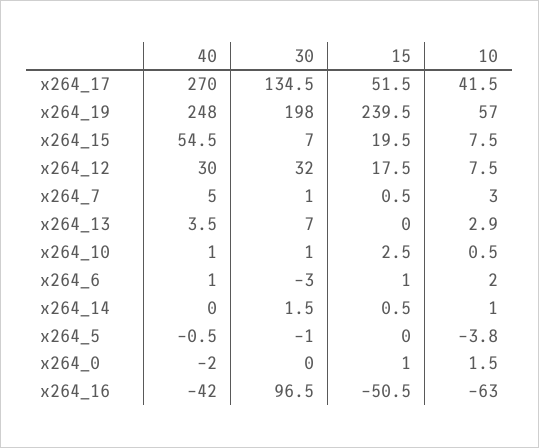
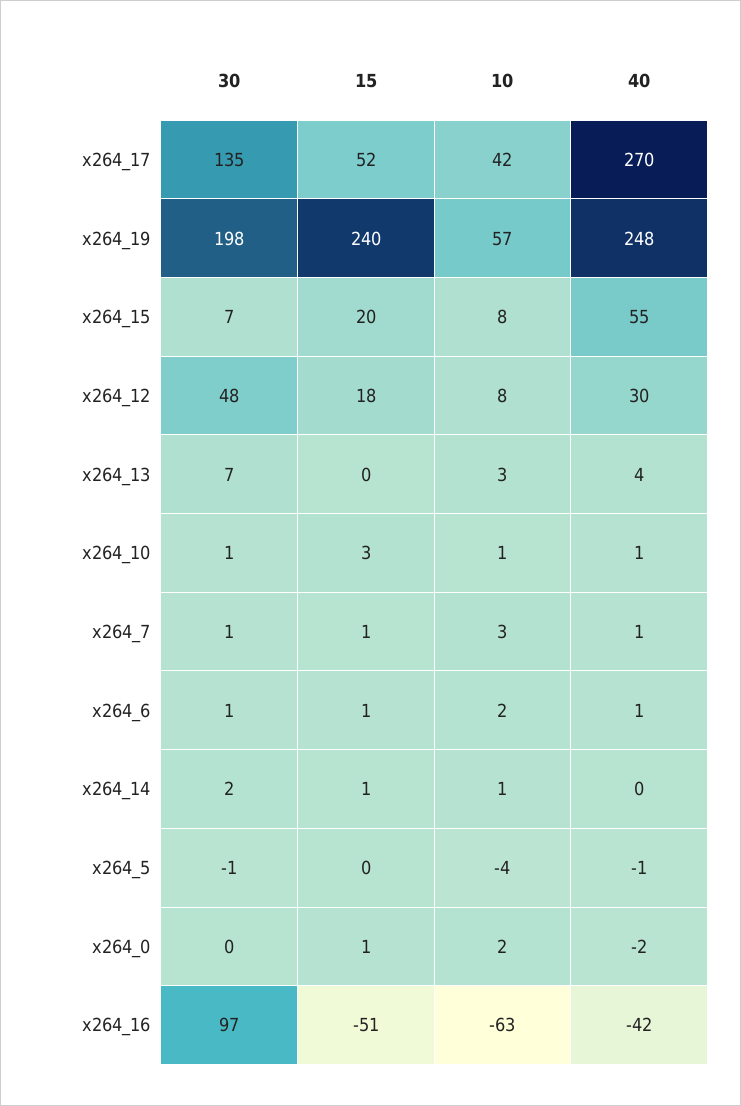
  {
    "40": {
      "x264_17": 270,
      "x264_19": 248,
      "x264_15": 54.5,
      "x264_12": 30,
-     "x264_7": 5,
+     "x264_7": 1,
      "x264_13": 3.5,
      "x264_10": 1,
      "x264_6": 1,
      "x264_14": 0,
      "x264_5": -0.5,
      "x264_0": -2,
      "x264_16": -42
    },
    "30": {
      "x264_17": 134.5,
      "x264_19": 198,
      "x264_15": 7,
-     "x264_12": 32,
+     "x264_12": 48,
      "x264_7": 1,
      "x264_13": 7,
      "x264_10": 1,
-     "x264_6": -3,
+     "x264_6": 1,
      "x264_14": 1.5,
      "x264_5": -1,
      "x264_0": 0,
      "x264_16": 96.5
    },
    "15": {
      "x264_17": 51.5,
      "x264_19": 239.5,
      "x264_15": 19.5,
      "x264_12": 17.5,
      "x264_7": 0.5,
      "x264_13": 0,
      "x264_10": 2.5,
      "x264_6": 1,
      "x264_14": 0.5,
      "x264_5": 0,
      "x264_0": 1,
      "x264_16": -50.5
    },
    "10": {
      "x264_17": 41.5,
      "x264_19": 57,
      "x264_15": 7.5,
      "x264_12": 7.5,
      "x264_7": 3,
      "x264_13": 2.9,
      "x264_10": 0.5,
      "x264_6": 2,
      "x264_14": 1,
      "x264_5": -3.8,
      "x264_0": 1.5,
      "x264_16": -63
    }
  }

